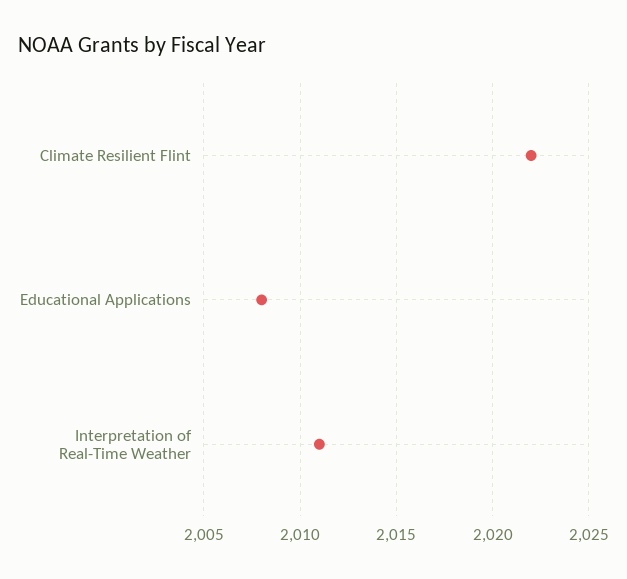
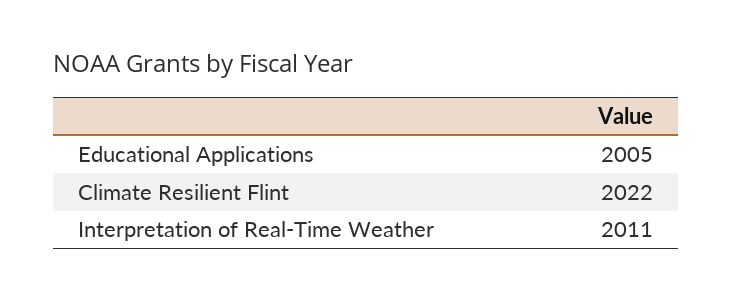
  {
    "Climate Resilient Flint": 2022,
-   "Educational Applications": 2008,
+   "Educational Applications": 2005,
    "Interpretation of Real-Time Weather": 2011
  }

